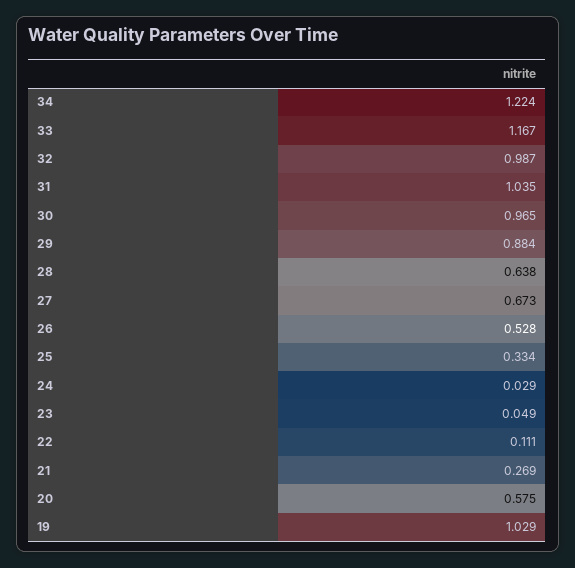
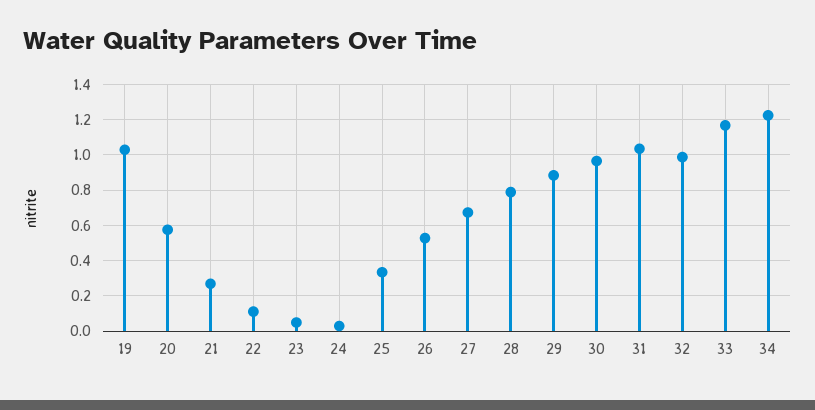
  {
    "34": 1.224,
    "33": 1.167,
    "32": 0.987,
    "31": 1.035,
    "30": 0.965,
    "29": 0.884,
-   "28": 0.638,
+   "28": 0.8,
    "27": 0.673,
    "26": 0.528,
    "25": 0.334,
    "24": 0.029,
    "23": 0.049,
    "22": 0.111,
    "21": 0.269,
    "20": 0.575,
    "19": 1.029
  }

